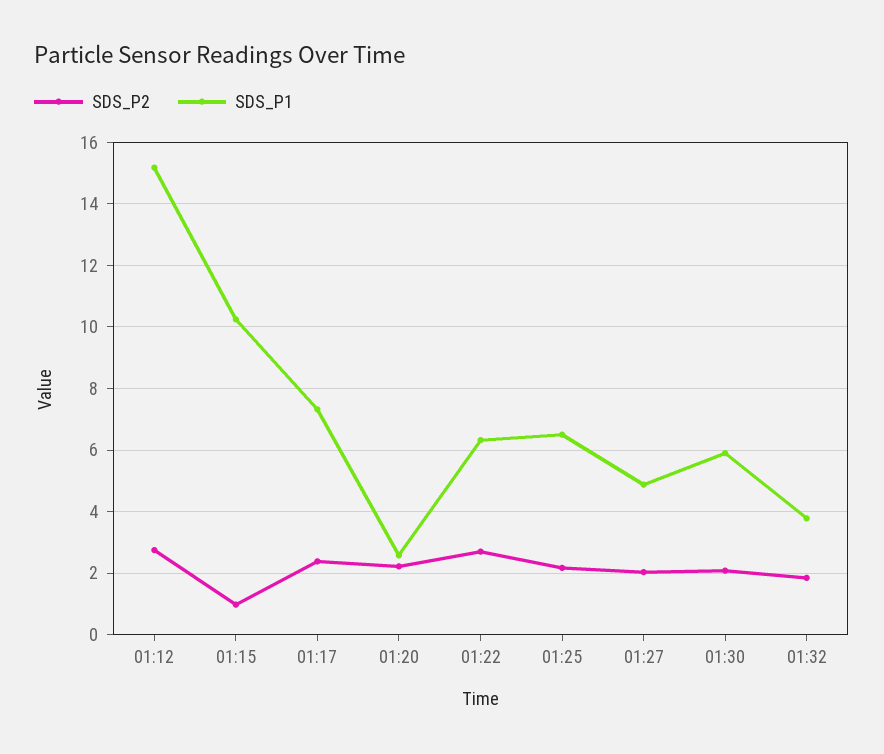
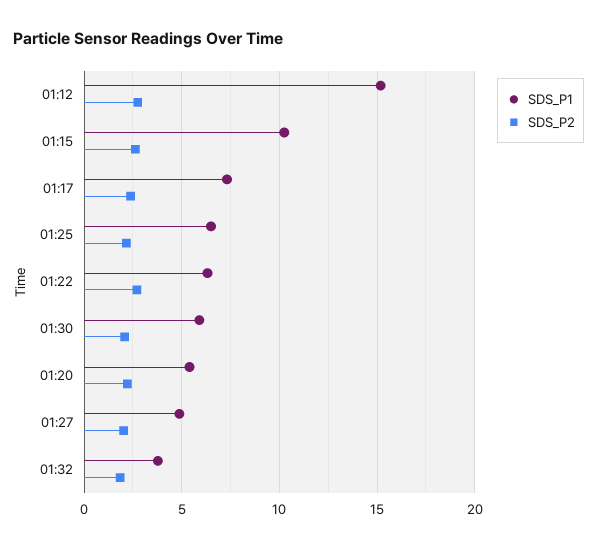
  {
    "SDS_P2": {
      "01:12": 2.8,
-     "01:15": 1,
+     "01:15": 2.5,
      "01:17": 2.4,
      "01:20": 2.2,
      "01:22": 2.8,
      "01:25": 2.2,
      "01:27": 2,
      "01:30": 2,
      "01:32": 1.8
    },
    "SDS_P1": {
      "01:12": 15.2,
      "01:15": 10.2,
      "01:17": 7.4,
-     "01:20": 2.6,
+     "01:20": 5.5,
      "01:22": 6.4,
      "01:25": 6.6,
      "01:27": 4.8,
      "01:30": 6,
      "01:32": 3.8
    }
  }

